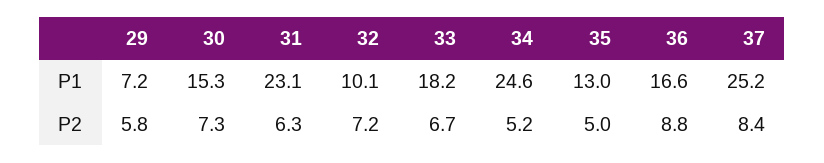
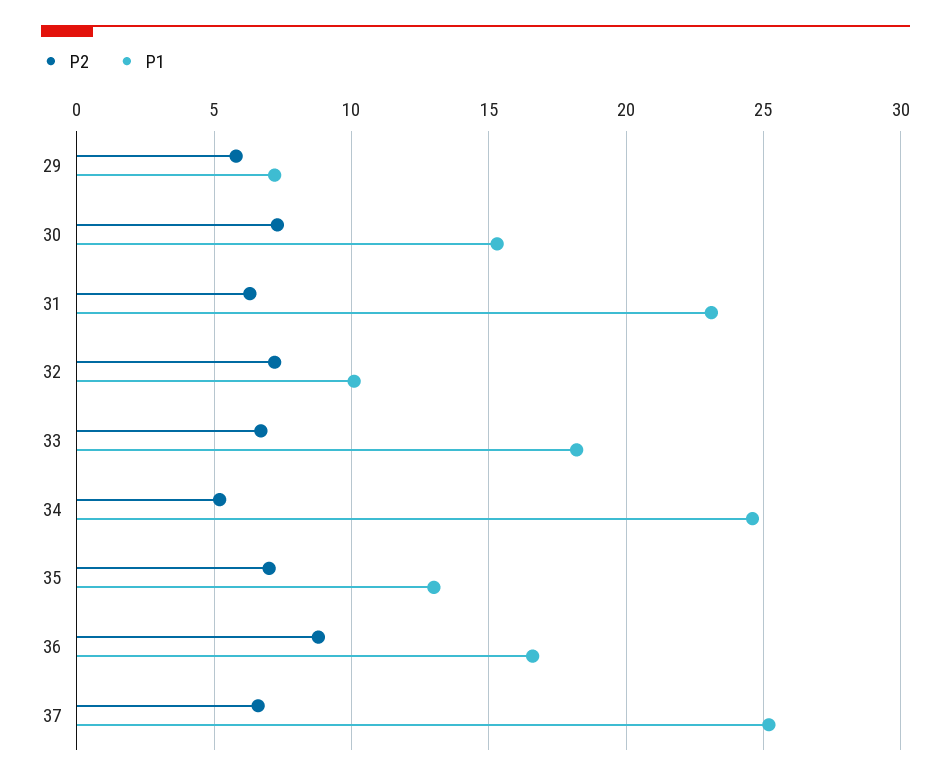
  {
    "P1": {
      "29": 7.2,
      "30": 15.3,
      "31": 23.1,
      "32": 10.1,
      "33": 18.2,
      "34": 24.6,
      "35": 13,
      "36": 16.6,
      "37": 25.2
    },
    "P2": {
      "29": 5.8,
      "30": 7.3,
      "31": 6.3,
      "32": 7.2,
      "33": 6.7,
      "34": 5.2,
-     "35": 5,
+     "35": 7,
      "36": 8.8,
-     "37": 8.4
+     "37": 6.5
    }
  }

